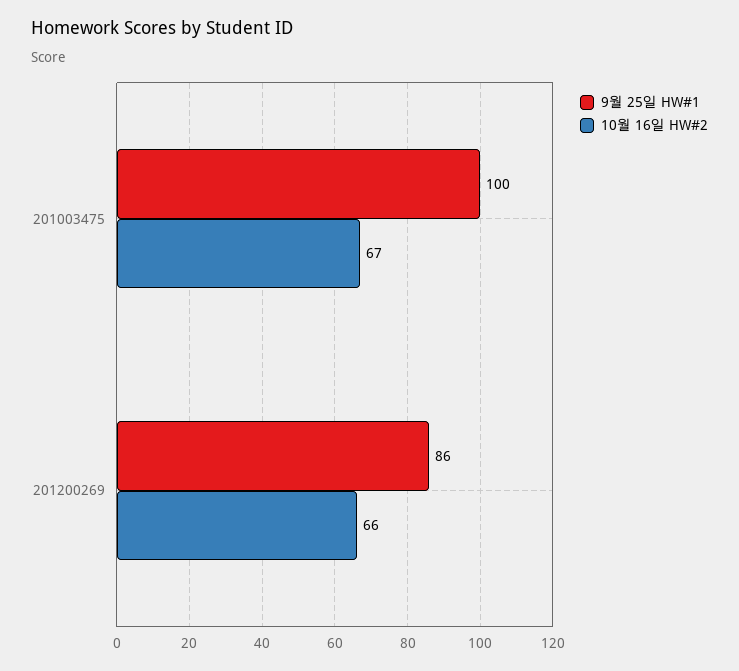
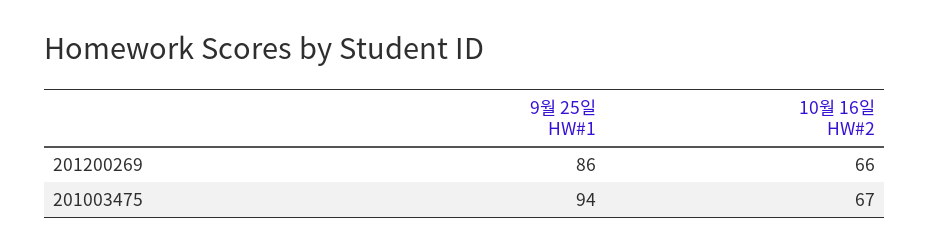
  {
    "9월 25일 HW#1": {
-     "201003475": 100,
+     "201003475": 94,
      "201200269": 86
    },
    "10월 16일 HW#2": {
      "201003475": 67,
      "201200269": 66
    }
  }

